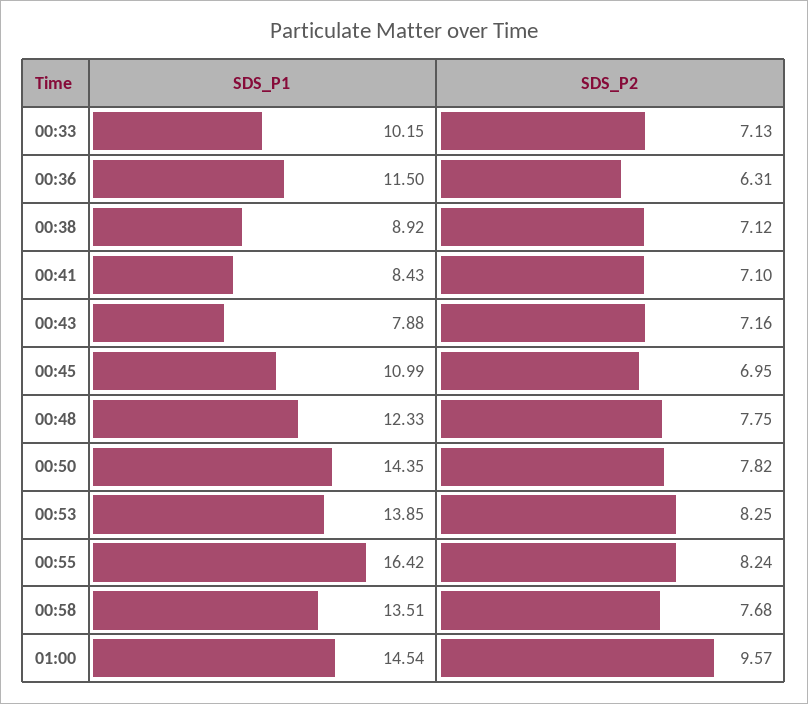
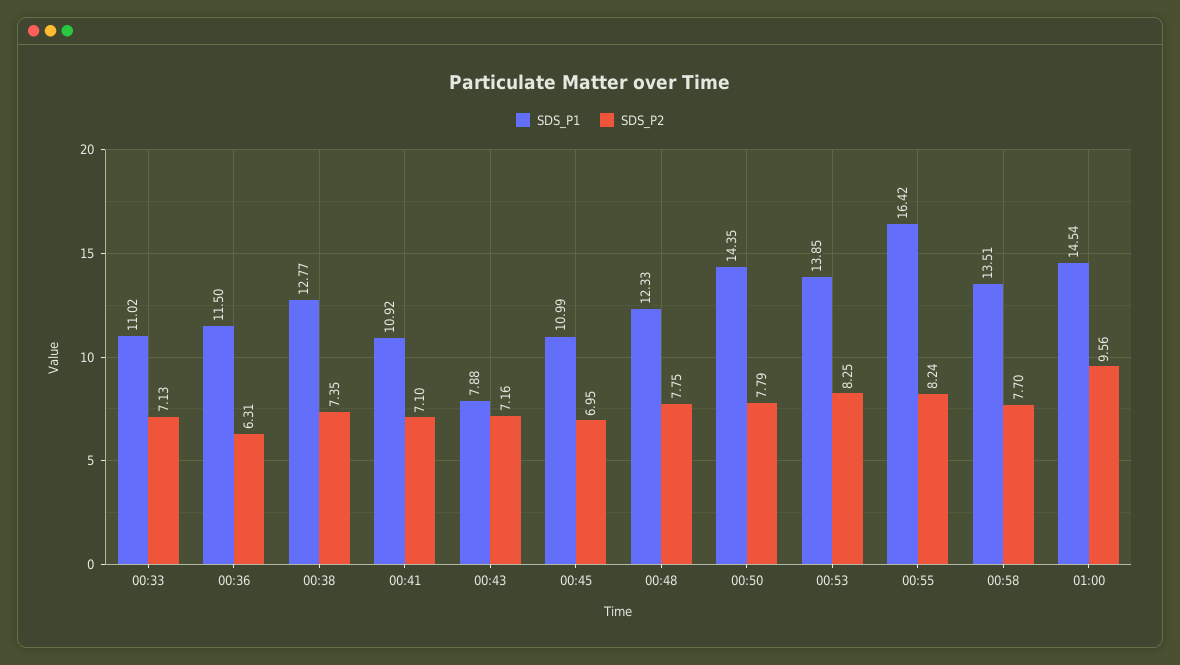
  {
    "SDS_P1": {
-     "00:33": 10.15,
+     "00:33": 11.02,
      "00:36": 11.5,
-     "00:38": 8.92,
+     "00:38": 12.77,
-     "00:41": 8.43,
+     "00:41": 10.92,
      "00:43": 7.88,
      "00:45": 10.99,
      "00:48": 12.33,
      "00:50": 14.35,
      "00:53": 13.85,
      "00:55": 16.42,
      "00:58": 13.51,
      "01:00": 14.54
    },
    "SDS_P2": {
      "00:33": 7.13,
      "00:36": 6.31,
-     "00:38": 7.12,
+     "00:38": 7.35,
      "00:41": 7.1,
      "00:43": 7.16,
      "00:45": 6.95,
      "00:48": 7.75,
-     "00:50": 7.82,
+     "00:50": 7.79,
      "00:53": 8.25,
      "00:55": 8.24,
-     "00:58": 7.68,
+     "00:58": 7.7,
-     "01:00": 9.57
+     "01:00": 9.56
    }
  }

